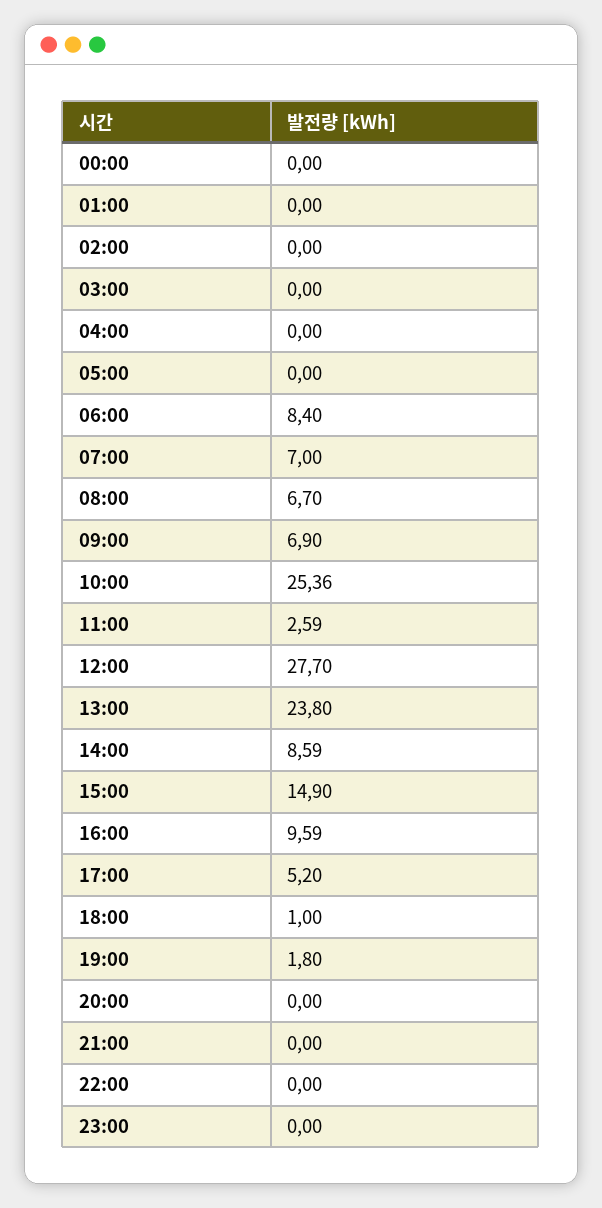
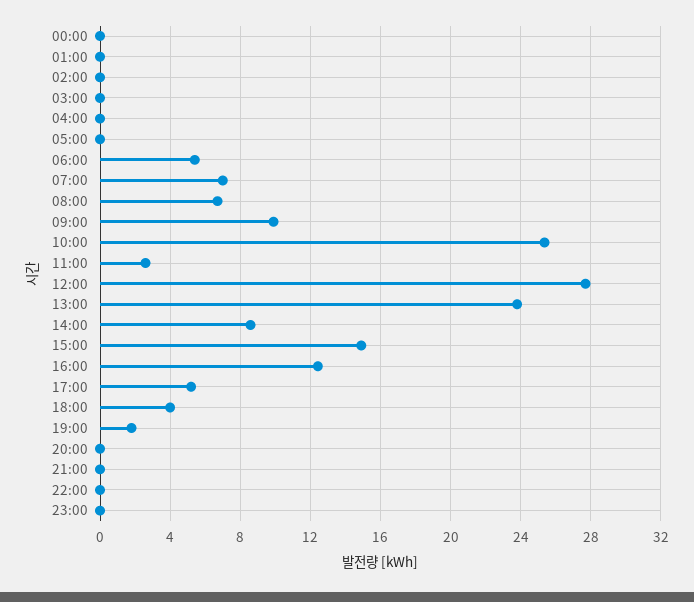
  {
    "00:00": 0,
    "01:00": 0,
    "02:00": 0,
    "03:00": 0,
    "04:00": 0,
    "05:00": 0,
-   "06:00": 8.4,
+   "06:00": 5.5,
    "07:00": 7,
    "08:00": 6.7,
-   "09:00": 6.9,
+   "09:00": 10,
    "10:00": 25.36,
    "11:00": 2.59,
    "12:00": 27.7,
    "13:00": 23.8,
    "14:00": 8.59,
    "15:00": 14.9,
-   "16:00": 9.59,
+   "16:00": 12.5,
    "17:00": 5.2,
-   "18:00": 1,
+   "18:00": 4,
    "19:00": 1.8,
    "20:00": 0,
    "21:00": 0,
    "22:00": 0,
    "23:00": 0
  }

